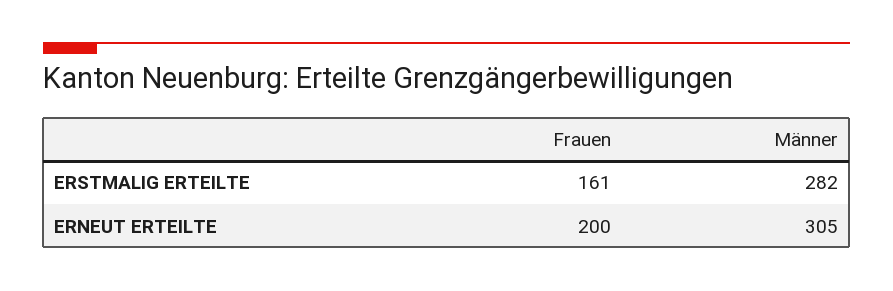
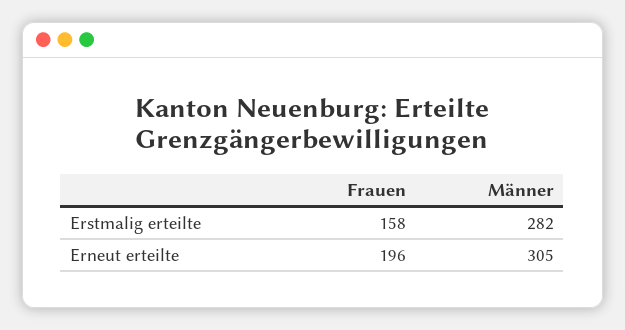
  {
    "Frauen": {
-     "ERSTMALIG ERTEILTE": 161,
+     "ERSTMALIG ERTEILTE": 158,
-     "ERNEUT ERTEILTE": 200
+     "ERNEUT ERTEILTE": 196
    },
    "Männer": {
      "ERSTMALIG ERTEILTE": 282,
      "ERNEUT ERTEILTE": 305
    }
  }

